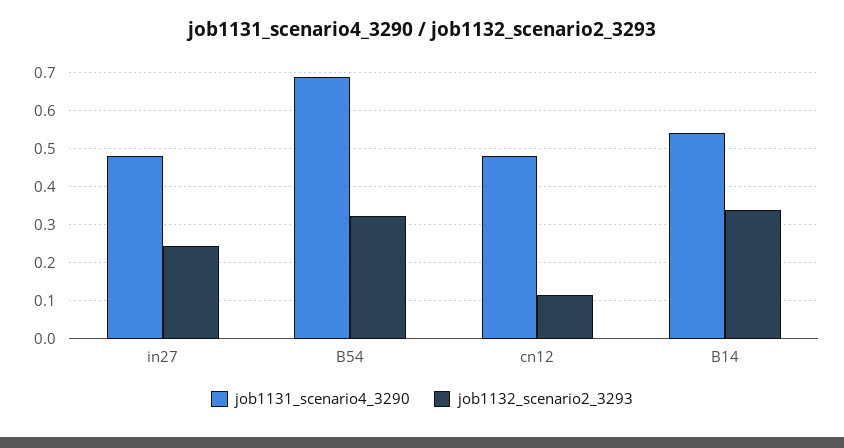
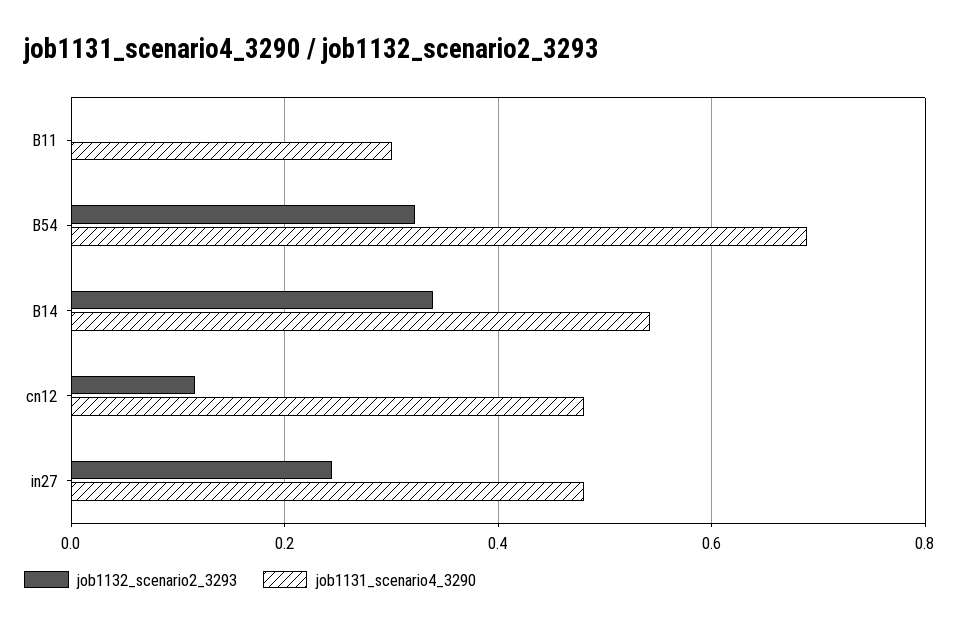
  {
    "job1131_scenario4_3290": {
      "in27": 0.48,
      "B54": 0.68,
      "cn12": 0.48,
-     "B14": 0.54
+     "B14": 0.54,
+     "B11": 0.3
    },
    "job1132_scenario2_3293": {
      "in27": 0.24,
      "B54": 0.32,
      "cn12": 0.12,
-     "B14": 0.34
+     "B14": 0.34,
+     "B11": 0
    }
  }

